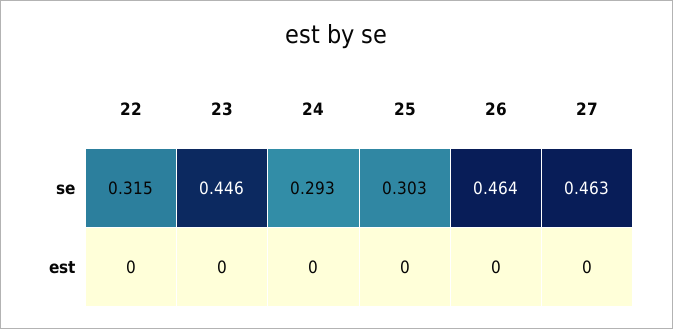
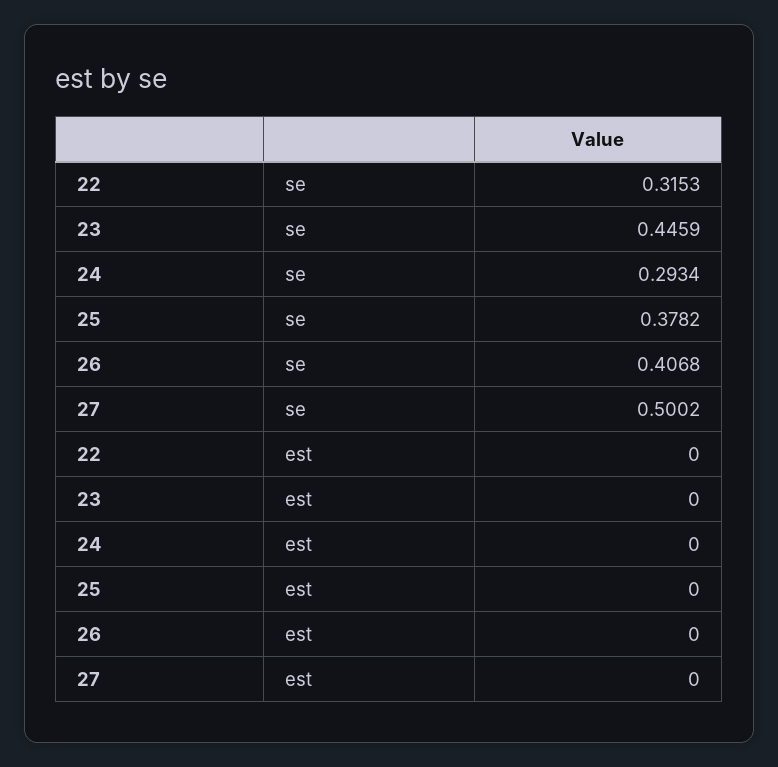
  {
    "22": {
      "se": 0.3153,
      "est": 0
    },
    "23": {
      "se": 0.4459,
      "est": 0
    },
    "24": {
      "se": 0.2934,
      "est": 0
    },
    "25": {
-     "se": 0.303,
+     "se": 0.3782,
      "est": 0
    },
    "26": {
-     "se": 0.464,
+     "se": 0.4068,
      "est": 0
    },
    "27": {
-     "se": 0.463,
+     "se": 0.5002,
      "est": 0
    }
  }

